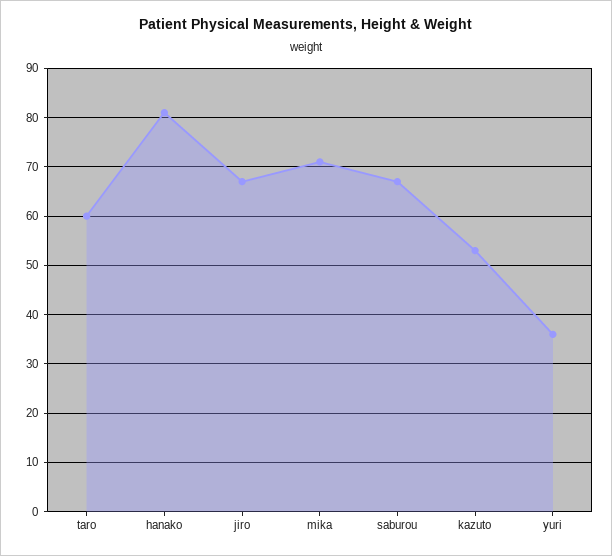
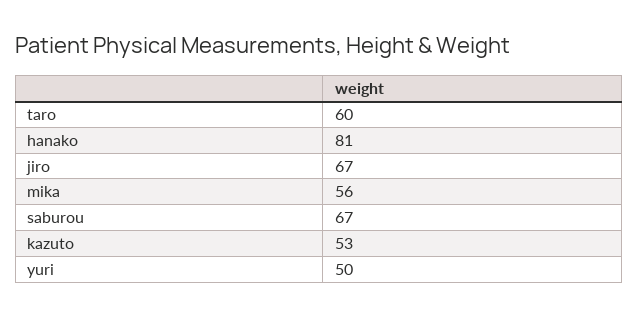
  {
    "taro": 60,
    "hanako": 81,
    "jiro": 67,
-   "mika": 70,
+   "mika": 56,
    "saburou": 67,
    "kazuto": 53,
-   "yuri": 35
+   "yuri": 50
  }

